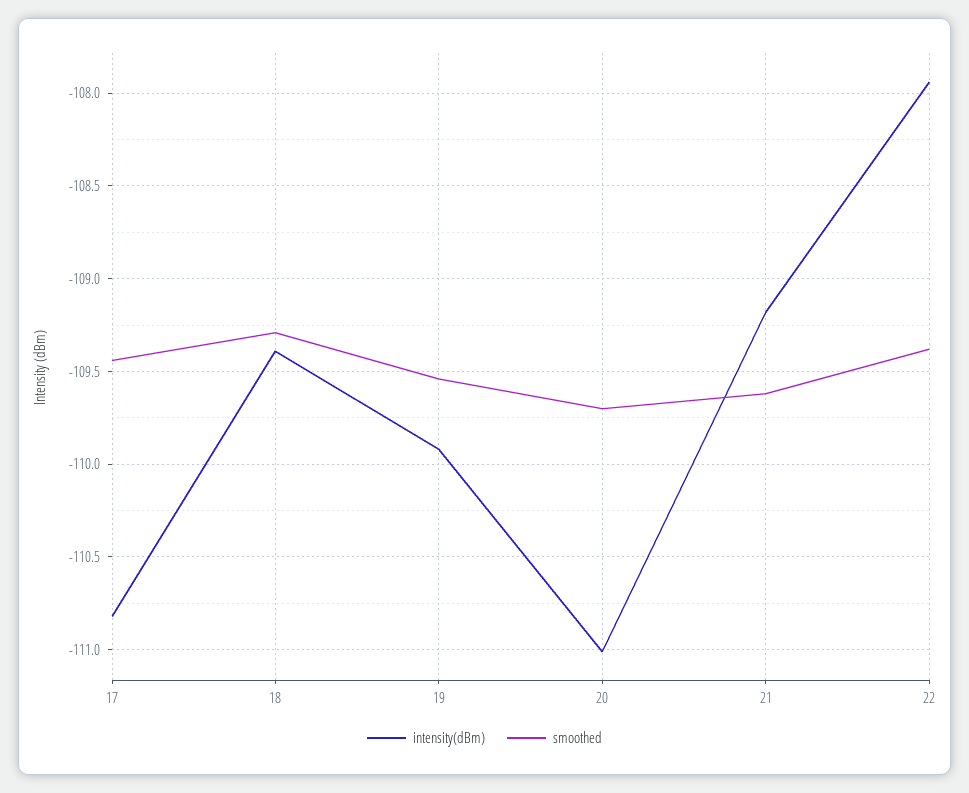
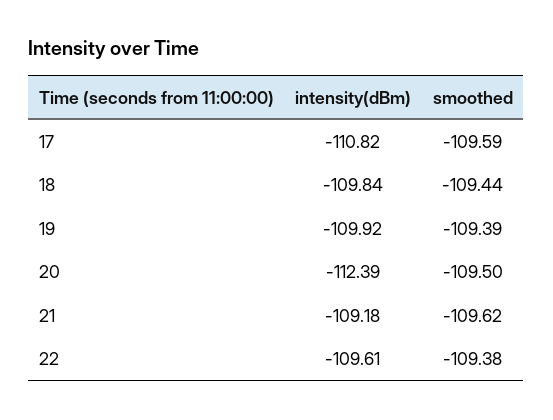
  {
    "intensity(dBm)": {
      "17": -110.82,
-     "18": -109.4,
+     "18": -109.84,
      "19": -109.92,
-     "20": -111,
+     "20": -112.39,
      "21": -109.18,
-     "22": -107.95
+     "22": -109.61
    },
    "smoothed": {
-     "17": -109.45,
+     "17": -109.59,
-     "18": -109.3,
+     "18": -109.44,
-     "19": -109.55,
+     "19": -109.39,
-     "20": -109.7,
+     "20": -109.5,
      "21": -109.62,
      "22": -109.38
    }
  }

